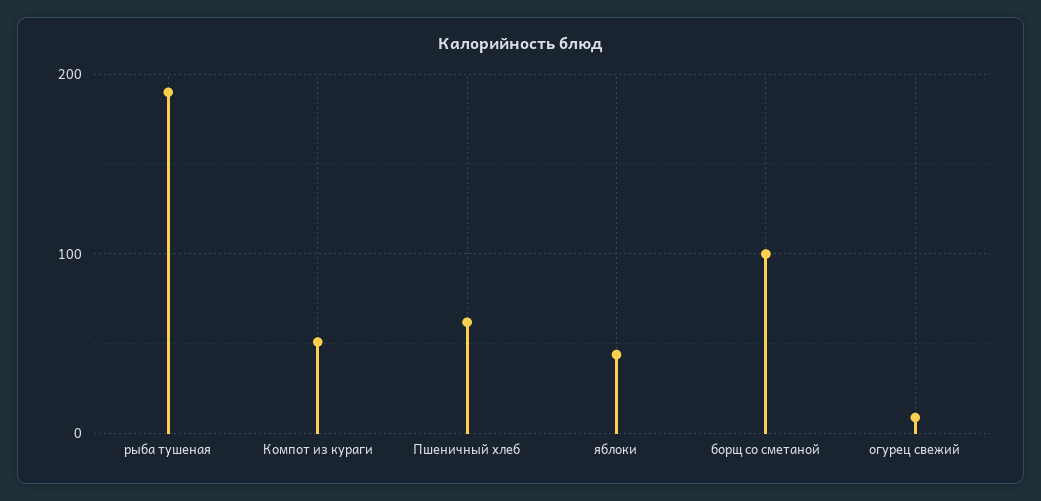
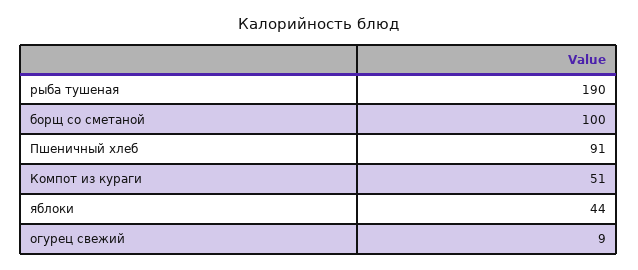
  {
    "рыба тушеная": 190,
    "Компот из кураги": 51,
-   "Пшеничный хлеб": 60,
+   "Пшеничный хлеб": 91,
    "яблоки": 44,
    "борщ со сметаной": 100,
    "огурец свежий": 9
  }

